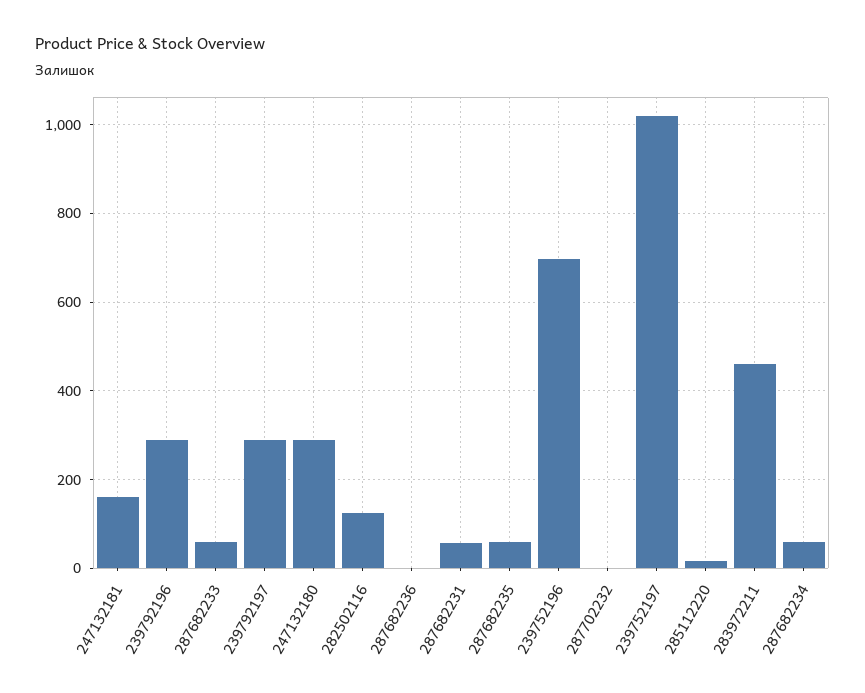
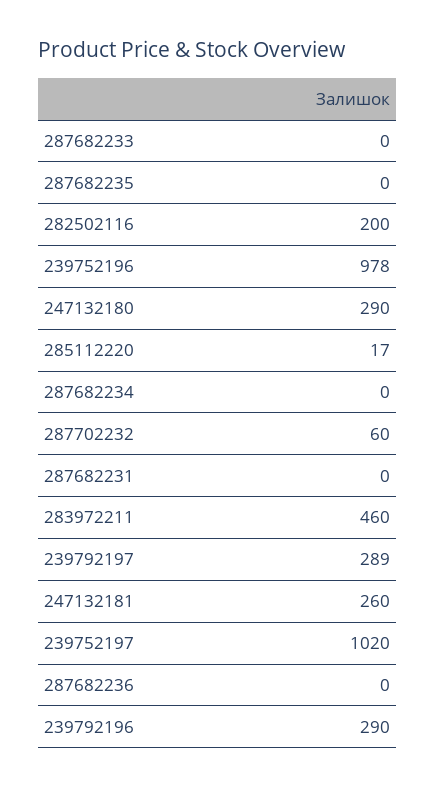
  {
-   "247132181": 160,
+   "247132181": 260,
    "239792196": 290,
-   "287682233": 60,
+   "287682233": 0,
    "239792197": 289,
    "247132180": 290,
-   "282502116": 120,
+   "282502116": 200,
    "287682236": 0,
-   "287682231": 60,
+   "287682231": 0,
-   "287682235": 60,
+   "287682235": 0,
-   "239752196": 700,
+   "239752196": 978,
-   "287702232": 0,
+   "287702232": 60,
    "239752197": 1020,
    "285112220": 17,
    "283972211": 460,
-   "287682234": 60
+   "287682234": 0
  }

